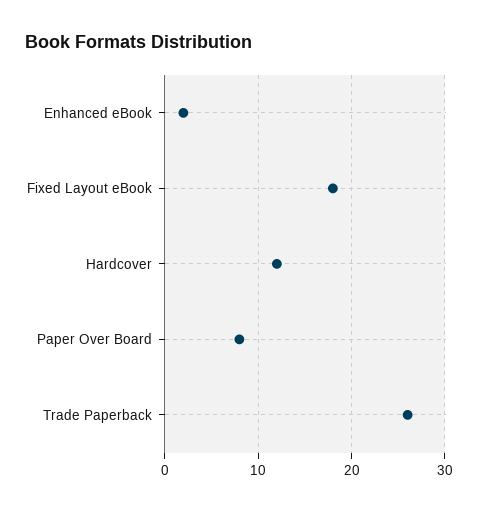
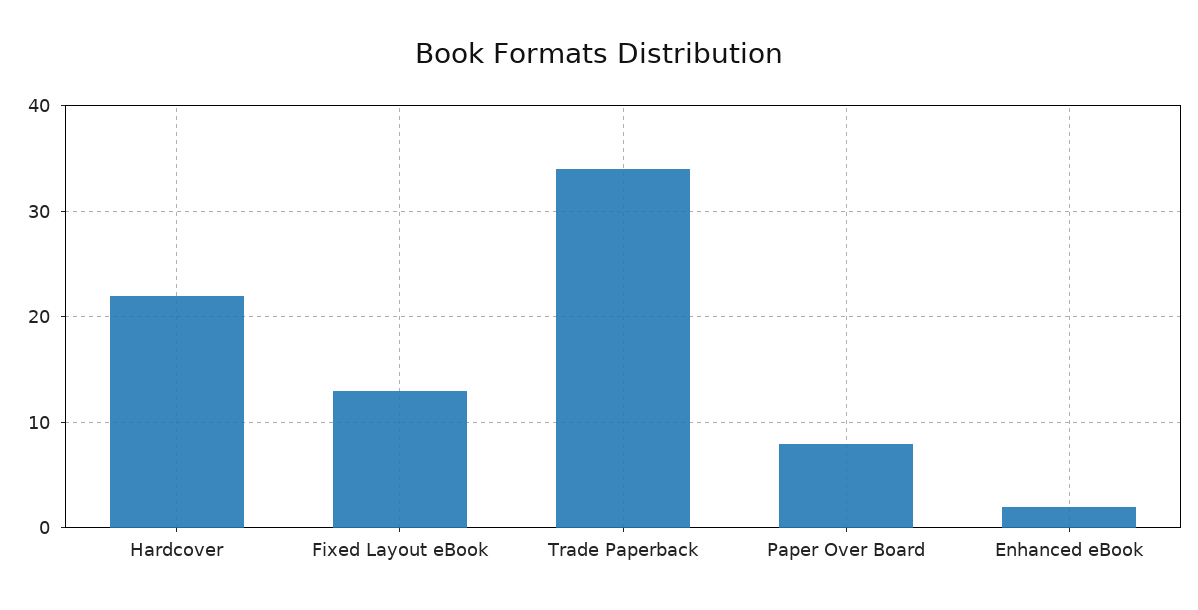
  {
    "Enhanced eBook": 2,
-   "Fixed Layout eBook": 18,
+   "Fixed Layout eBook": 13,
-   "Hardcover": 12,
+   "Hardcover": 22,
    "Paper Over Board": 8,
-   "Trade Paperback": 26
+   "Trade Paperback": 34
  }

